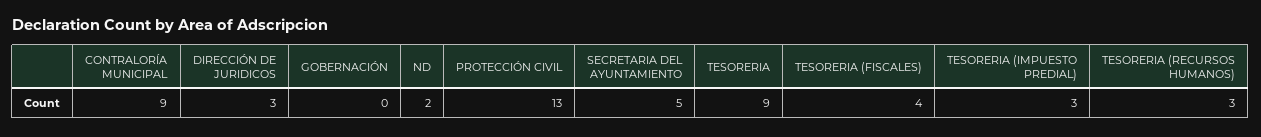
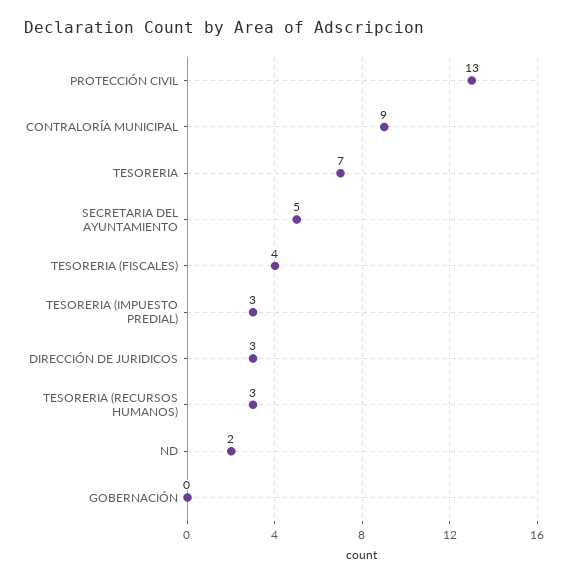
  {
    "CONTRALORÍA MUNICIPAL": 9,
    "DIRECCIÓN DE JURIDICOS": 3,
    "GOBERNACIÓN": 0,
    "ND": 2,
    "PROTECCIÓN CIVIL": 13,
    "SECRETARIA DEL AYUNTAMIENTO": 5,
-   "TESORERIA": 9,
+   "TESORERIA": 7,
    "TESORERIA (FISCALES)": 4,
    "TESORERIA (IMPUESTO PREDIAL)": 3,
    "TESORERIA (RECURSOS HUMANOS)": 3
  }

